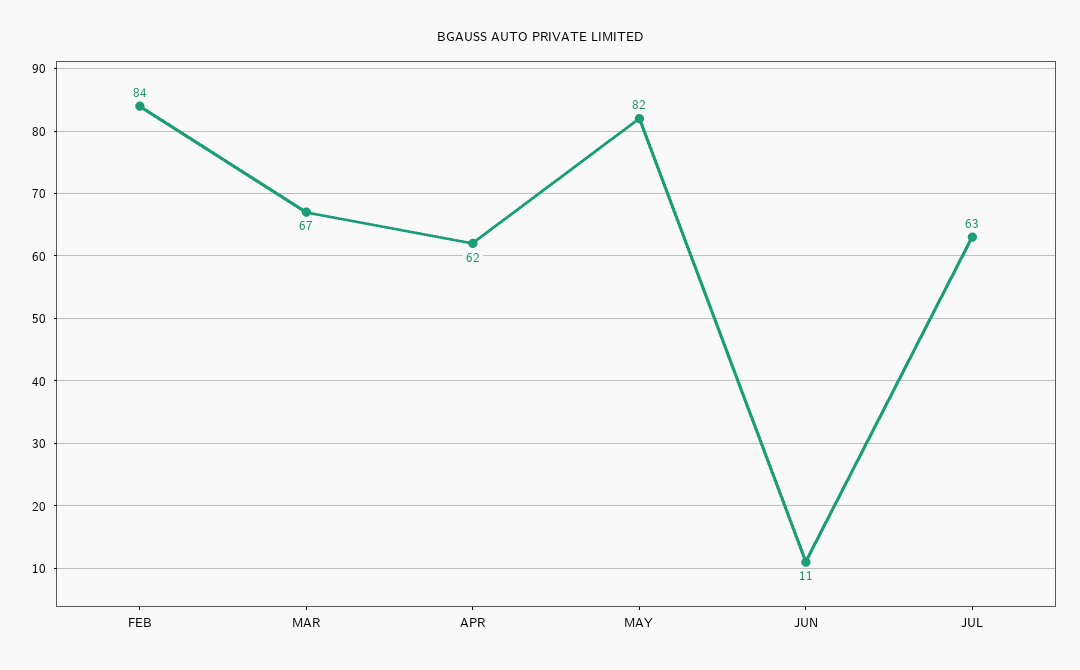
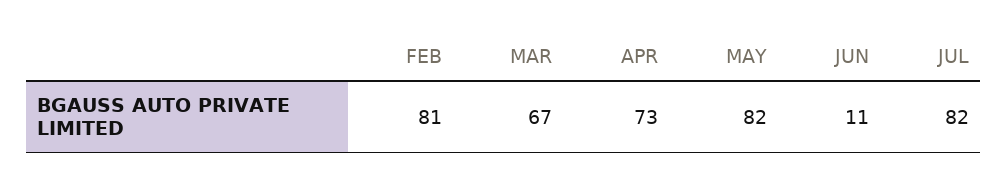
  {
-   "FEB": 84,
+   "FEB": 81,
    "MAR": 67,
-   "APR": 62,
+   "APR": 73,
    "MAY": 82,
    "JUN": 11,
-   "JUL": 63
+   "JUL": 82
  }

